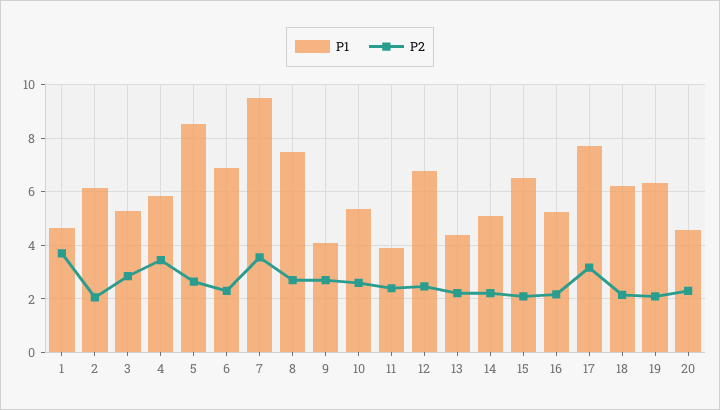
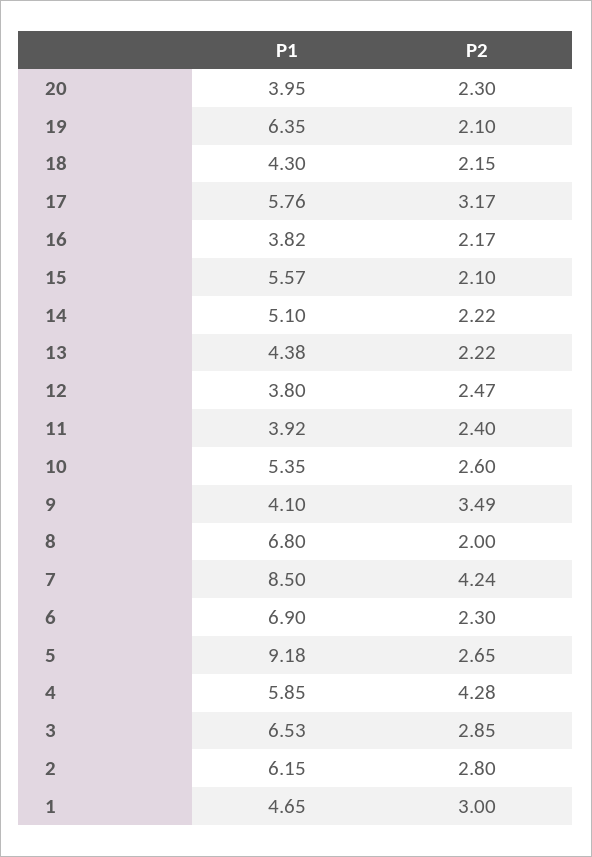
  {
    "P1": {
      "1": 4.65,
      "2": 6.15,
-     "3": 5.25,
+     "3": 6.53,
      "4": 5.85,
-     "5": 8.5,
+     "5": 9.18,
      "6": 6.9,
-     "7": 9.5,
+     "7": 8.5,
-     "8": 7.5,
+     "8": 6.8,
      "9": 4.1,
      "10": 5.35,
      "11": 3.92,
-     "12": 6.75,
+     "12": 3.8,
      "13": 4.38,
      "14": 5.1,
-     "15": 6.5,
+     "15": 5.57,
-     "16": 5.25,
+     "16": 3.82,
-     "17": 7.75,
+     "17": 5.76,
-     "18": 6.25,
+     "18": 4.3,
      "19": 6.35,
-     "20": 4.5
+     "20": 3.95
    },
    "P2": {
-     "1": 3.75,
+     "1": 3,
-     "2": 2,
+     "2": 2.8,
      "3": 2.85,
-     "4": 3.5,
+     "4": 4.28,
      "5": 2.65,
      "6": 2.3,
-     "7": 3.5,
+     "7": 4.24,
-     "8": 2.75,
+     "8": 2,
-     "9": 2.75,
+     "9": 3.49,
      "10": 2.6,
      "11": 2.4,
      "12": 2.47,
      "13": 2.22,
      "14": 2.22,
      "15": 2.1,
      "16": 2.17,
      "17": 3.17,
      "18": 2.15,
      "19": 2.1,
      "20": 2.3
    }
  }

